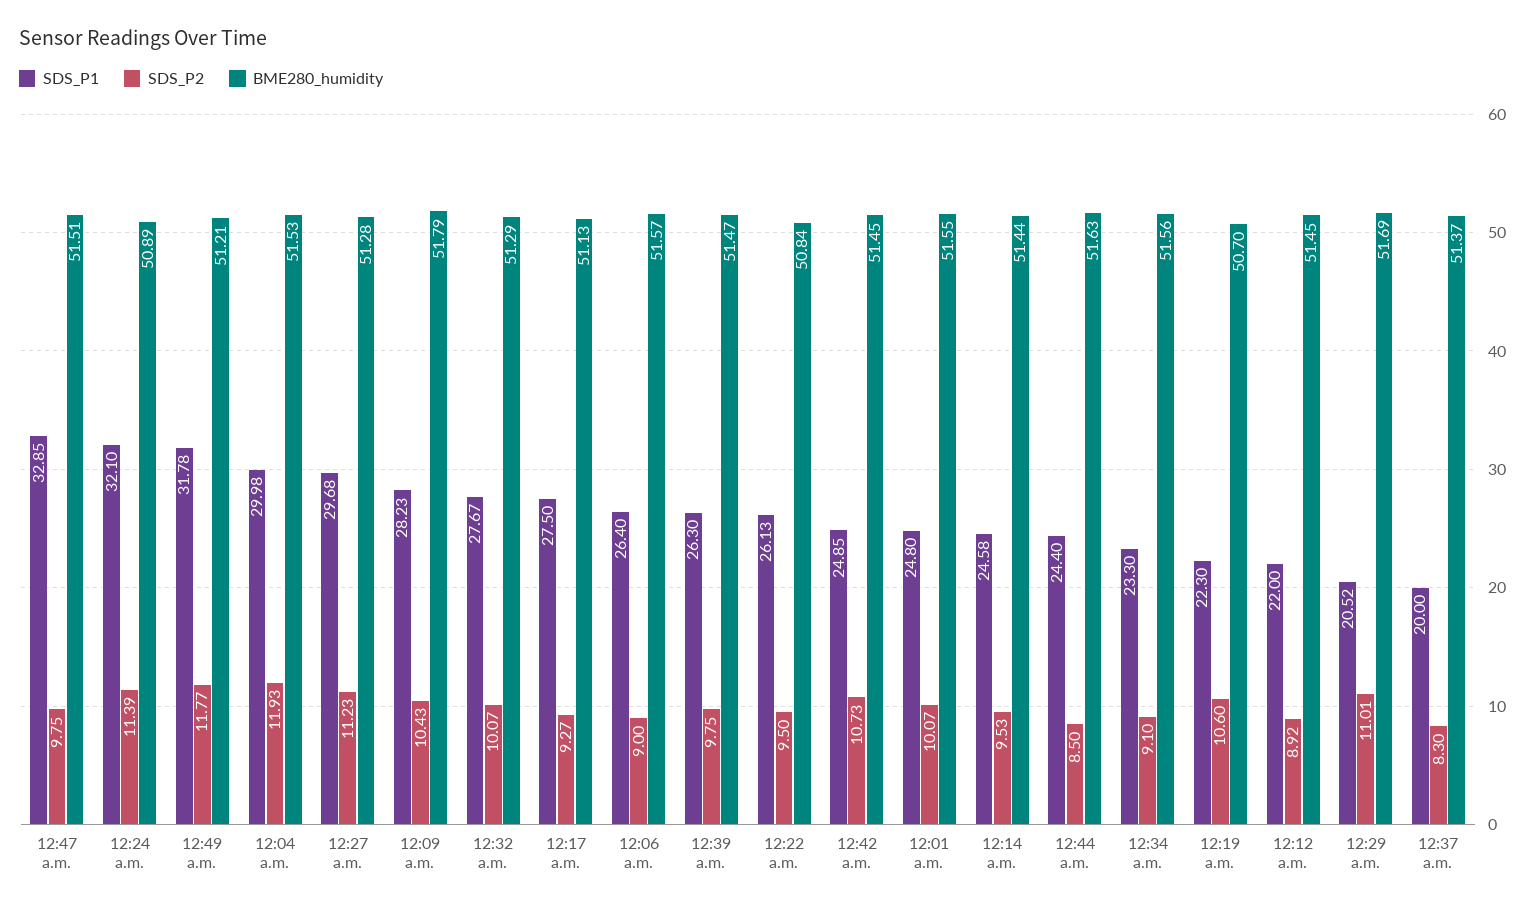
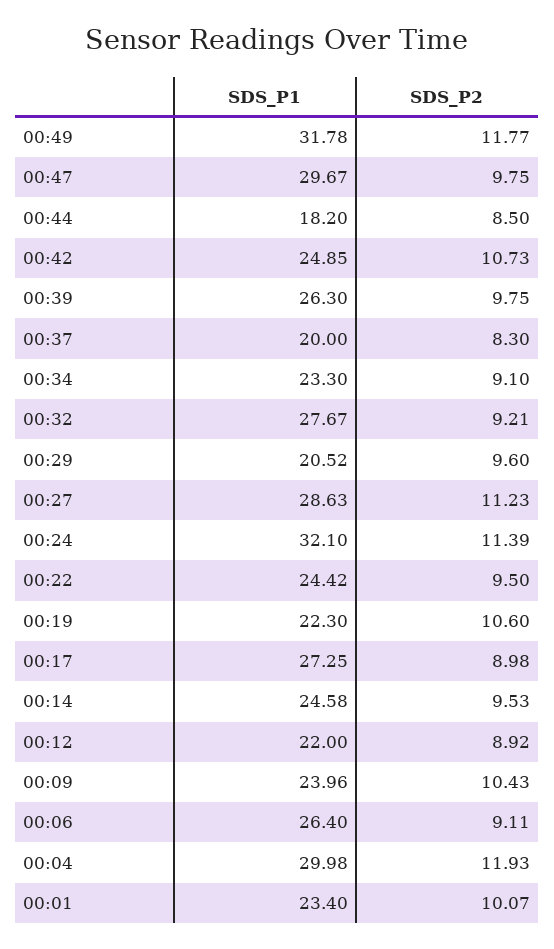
  {
    "SDS_P1": {
-     "12:47 a.m.": 32.85,
+     "12:47 a.m.": 29.67,
      "12:24 a.m.": 32.1,
      "12:49 a.m.": 31.78,
      "12:04 a.m.": 29.98,
-     "12:27 a.m.": 29.68,
+     "12:27 a.m.": 28.63,
-     "12:09 a.m.": 28.23,
+     "12:09 a.m.": 23.96,
      "12:32 a.m.": 27.67,
-     "12:17 a.m.": 27.5,
+     "12:17 a.m.": 27.25,
      "12:06 a.m.": 26.4,
      "12:39 a.m.": 26.3,
-     "12:22 a.m.": 26.13,
+     "12:22 a.m.": 24.42,
      "12:42 a.m.": 24.85,
-     "12:01 a.m.": 24.8,
+     "12:01 a.m.": 23.4,
      "12:14 a.m.": 24.58,
-     "12:44 a.m.": 24.4,
+     "12:44 a.m.": 18.2,
      "12:34 a.m.": 23.3,
      "12:19 a.m.": 22.3,
      "12:12 a.m.": 22,
      "12:29 a.m.": 20.52,
      "12:37 a.m.": 20
    },
    "SDS_P2": {
      "12:47 a.m.": 9.75,
      "12:24 a.m.": 11.39,
      "12:49 a.m.": 11.77,
      "12:04 a.m.": 11.93,
      "12:27 a.m.": 11.23,
      "12:09 a.m.": 10.43,
-     "12:32 a.m.": 10.07,
+     "12:32 a.m.": 9.21,
-     "12:17 a.m.": 9.27,
+     "12:17 a.m.": 8.98,
-     "12:06 a.m.": 9,
+     "12:06 a.m.": 9.11,
      "12:39 a.m.": 9.75,
      "12:22 a.m.": 9.5,
      "12:42 a.m.": 10.73,
      "12:01 a.m.": 10.07,
      "12:14 a.m.": 9.53,
      "12:44 a.m.": 8.5,
      "12:34 a.m.": 9.1,
      "12:19 a.m.": 10.6,
      "12:12 a.m.": 8.92,
-     "12:29 a.m.": 11.01,
+     "12:29 a.m.": 9.6,
      "12:37 a.m.": 8.3
-   },
+   }
-   "BME280_humidity": {
-     "12:47 a.m.": 51.51,
-     "12:24 a.m.": 50.89,
-     "12:49 a.m.": 51.21,
-     "12:04 a.m.": 51.53,
-     "12:27 a.m.": 51.28,
-     "12:09 a.m.": 51.79,
-     "12:32 a.m.": 51.29,
-     "12:17 a.m.": 51.13,
-     "12:06 a.m.": 51.57,
-     "12:39 a.m.": 51.47,
-     "12:22 a.m.": 50.84,
-     "12:42 a.m.": 51.45,
-     "12:01 a.m.": 51.55,
-     "12:14 a.m.": 51.44,
-     "12:44 a.m.": 51.63,
-     "12:34 a.m.": 51.56,
-     "12:19 a.m.": 50.7,
-     "12:12 a.m.": 51.45,
-     "12:29 a.m.": 51.69,
-     "12:37 a.m.": 51.37
-   }
  }

